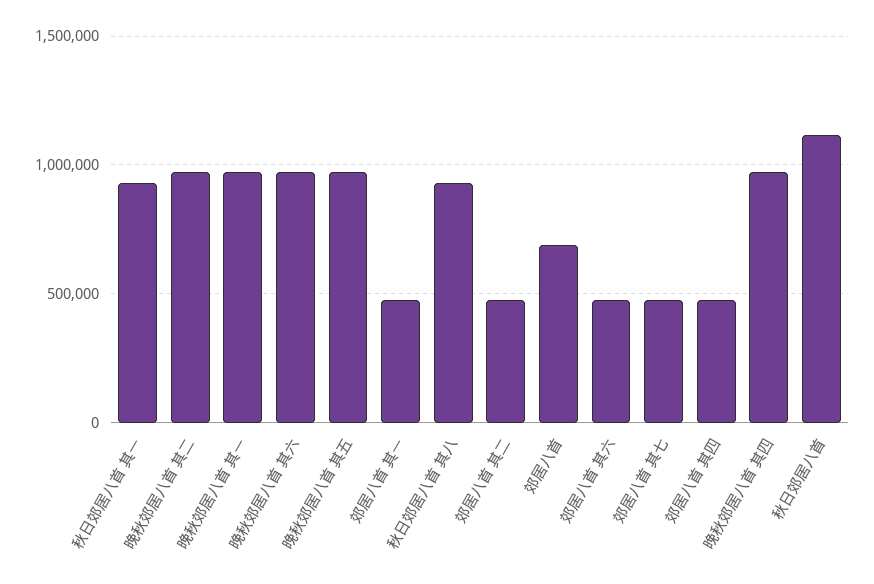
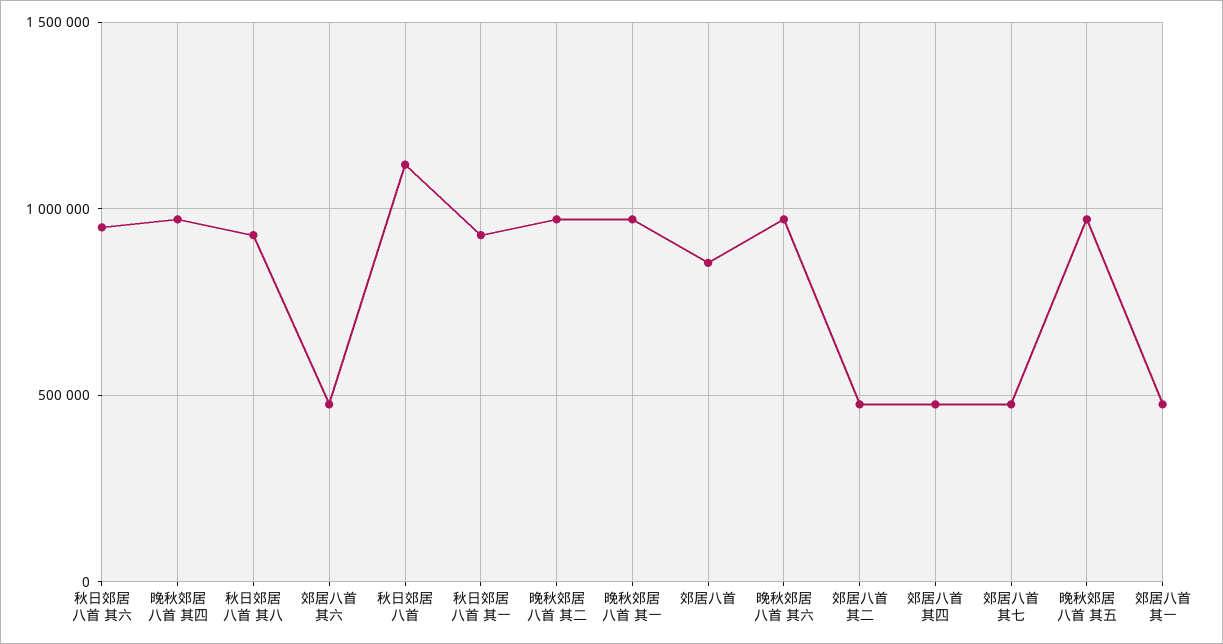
  {
    "秋日郊居八首 其一": 950000,
    "晚秋郊居八首 其二": 950000,
    "晚秋郊居八首 其一": 950000,
    "晚秋郊居八首 其六": 950000,
    "晚秋郊居八首 其五": 950000,
    "郊居八首 其一": 500000,
    "秋日郊居八首 其八": 950000,
    "郊居八首 其二": 500000,
-   "郊居八首": 700000,
+   "郊居八首": 850000,
    "郊居八首 其六": 500000,
    "郊居八首 其七": 500000,
    "郊居八首 其四": 500000,
    "晚秋郊居八首 其四": 950000,
-   "秋日郊居八首": 1100000
+   "秋日郊居八首": 1100000,
+   "秋日郊居八首 其六": 950000
  }

